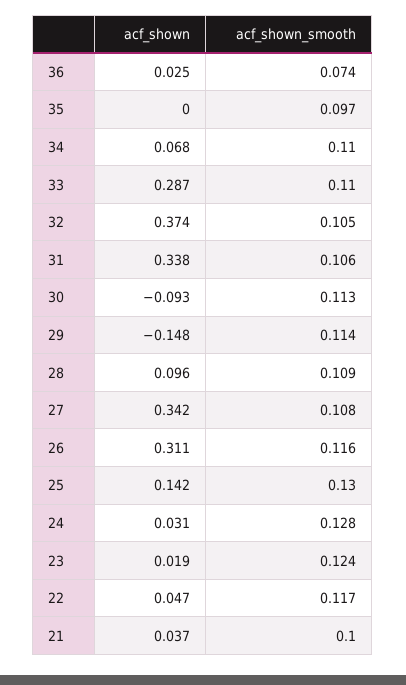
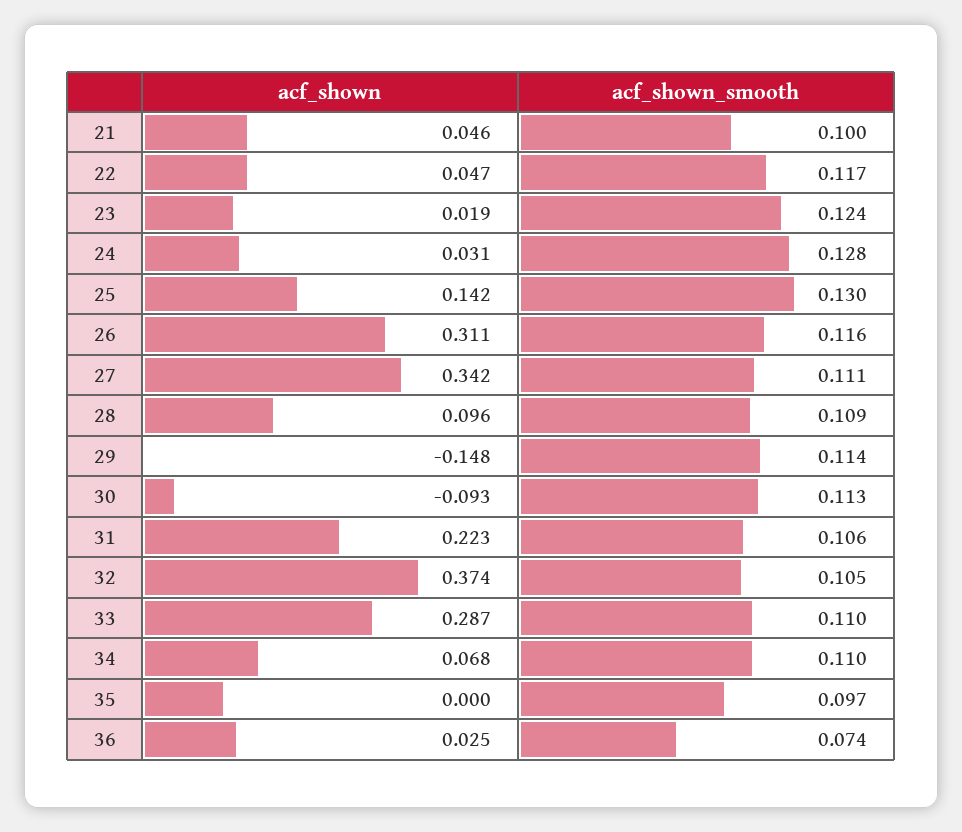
  {
    "acf_shown": {
      "36": 0.025,
      "35": 0,
      "34": 0.068,
      "33": 0.287,
      "32": 0.374,
-     "31": 0.338,
+     "31": 0.223,
      "30": -0.093,
      "29": -0.148,
      "28": 0.096,
      "27": 0.342,
      "26": 0.311,
      "25": 0.142,
      "24": 0.031,
      "23": 0.019,
      "22": 0.047,
-     "21": 0.037
+     "21": 0.046
    },
    "acf_shown_smooth": {
      "36": 0.074,
      "35": 0.097,
      "34": 0.11,
      "33": 0.11,
      "32": 0.105,
      "31": 0.106,
      "30": 0.113,
      "29": 0.114,
      "28": 0.109,
-     "27": 0.108,
+     "27": 0.111,
      "26": 0.116,
      "25": 0.13,
      "24": 0.128,
      "23": 0.124,
      "22": 0.117,
      "21": 0.1
    }
  }

